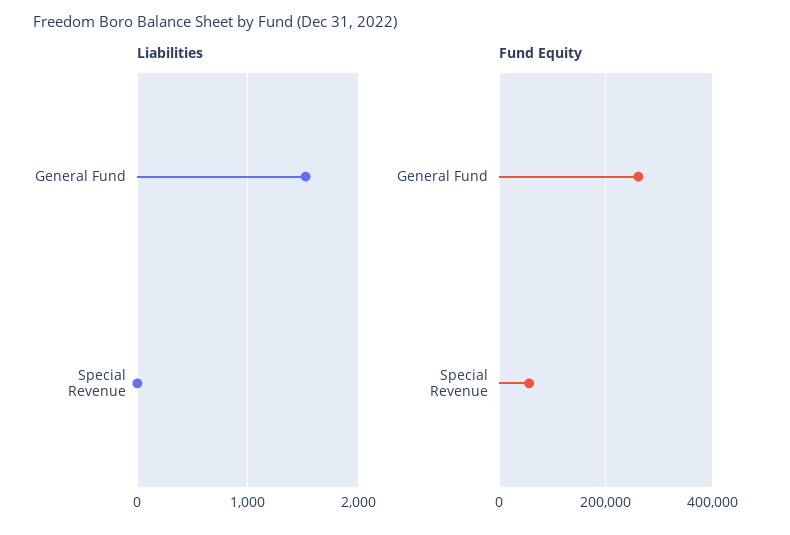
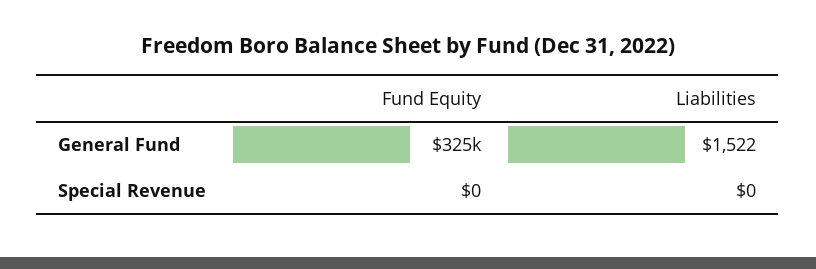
  {
    "Liabilities": {
      "General Fund": 1522,
      "Special Revenue": 0
    },
    "Fund Equity": {
-     "General Fund": 260000,
+     "General Fund": 325000,
-     "Special Revenue": 60000
+     "Special Revenue": 0
    }
  }

